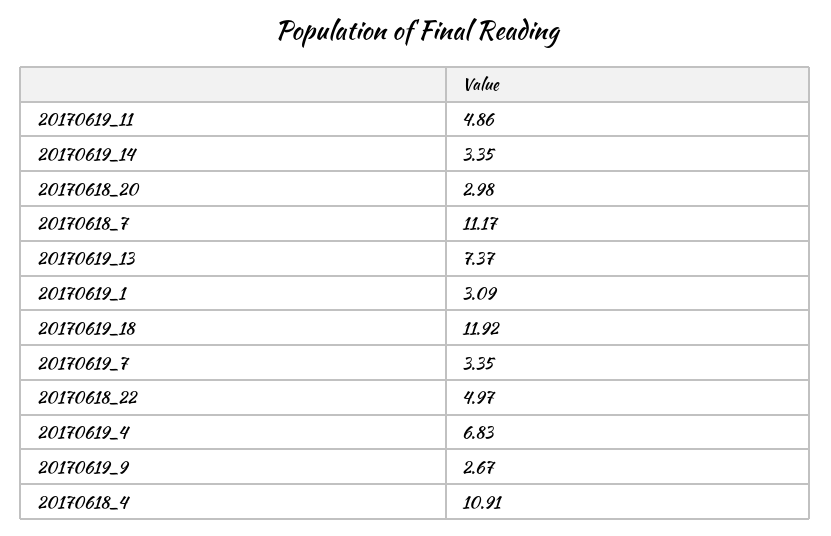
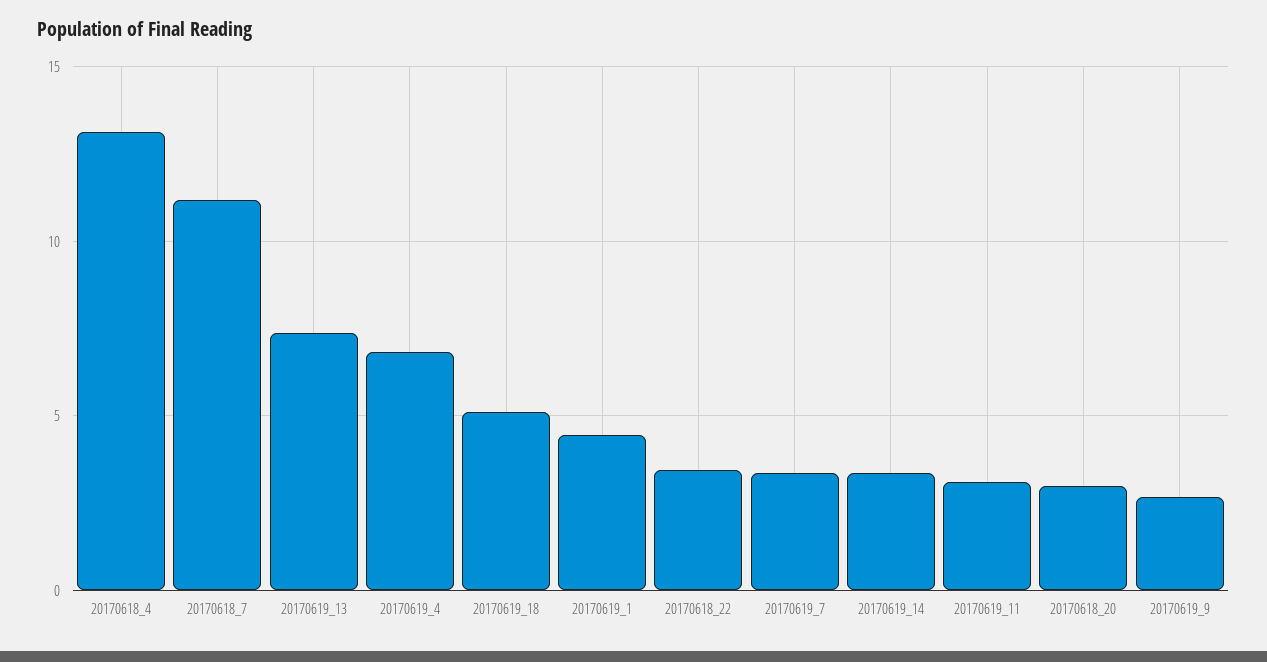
  {
-   "20170619_11": 4.86,
+   "20170619_11": 3,
    "20170619_14": 3.35,
    "20170618_20": 2.98,
    "20170618_7": 11.17,
    "20170619_13": 7.37,
-   "20170619_1": 3.09,
+   "20170619_1": 4.5,
-   "20170619_18": 11.92,
+   "20170619_18": 5,
    "20170619_7": 3.35,
-   "20170618_22": 4.97,
+   "20170618_22": 3.5,
    "20170619_4": 6.83,
    "20170619_9": 2.67,
-   "20170618_4": 10.91
+   "20170618_4": 13
  }

